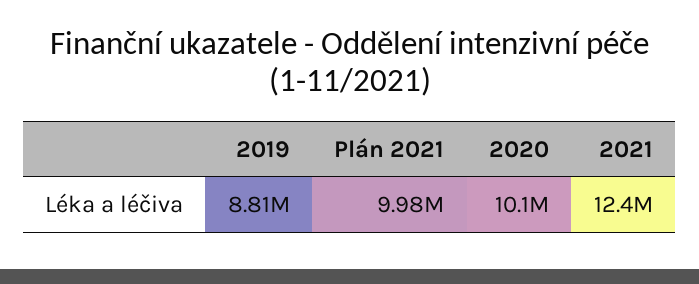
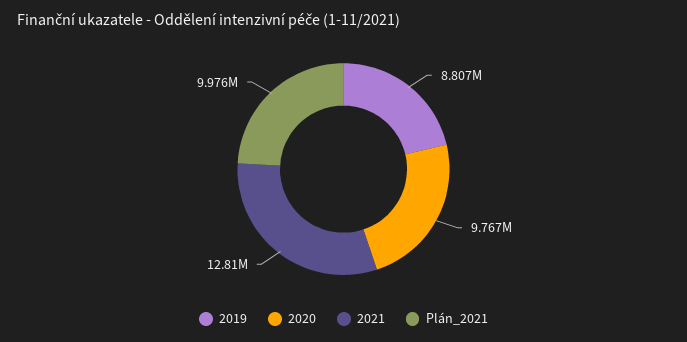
  {
    "2019": 8807000,
    "Plán 2021": 9976000,
-   "2020": 10100000,
+   "2020": 9767000,
-   "2021": 12400000
+   "2021": 12810000
  }

